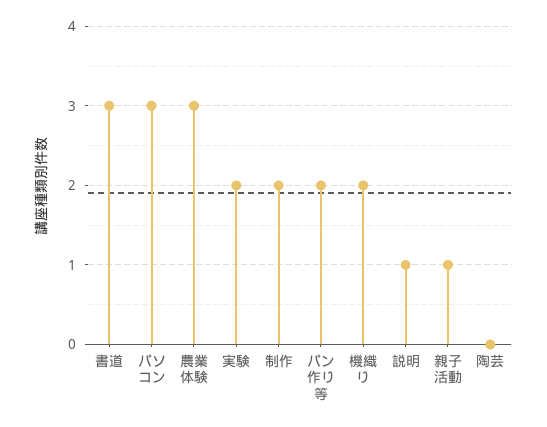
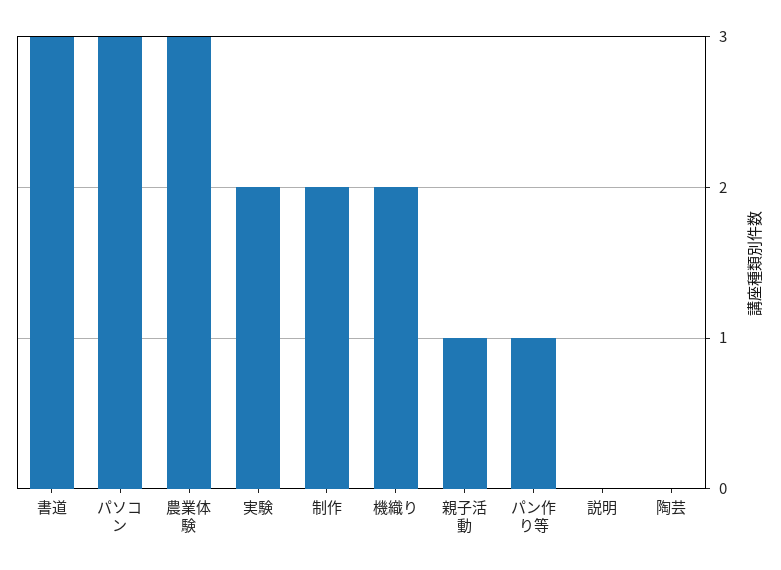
  {
    "書道": 3,
    "パソコン": 3,
    "農業体験": 3,
    "実験": 2,
    "制作": 2,
-   "パン作り等": 2,
+   "パン作り等": 1,
    "機織り": 2,
-   "説明": 1,
+   "説明": 0,
    "親子活動": 1,
    "陶芸": 0
  }

